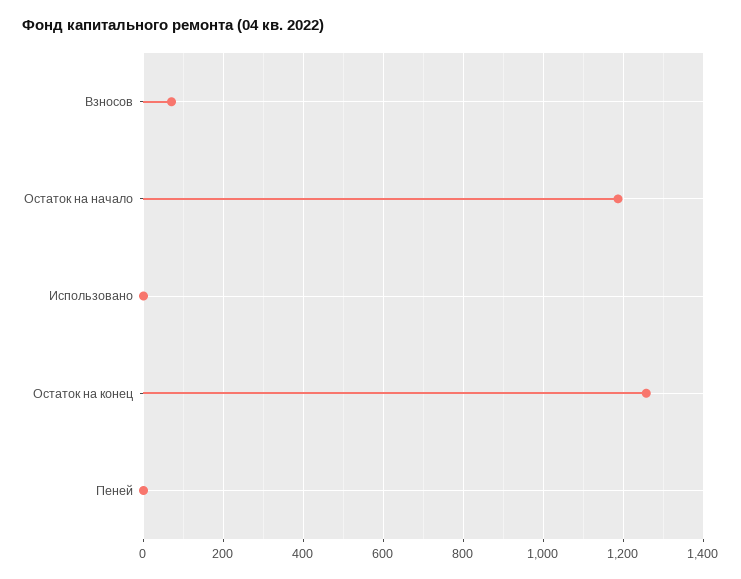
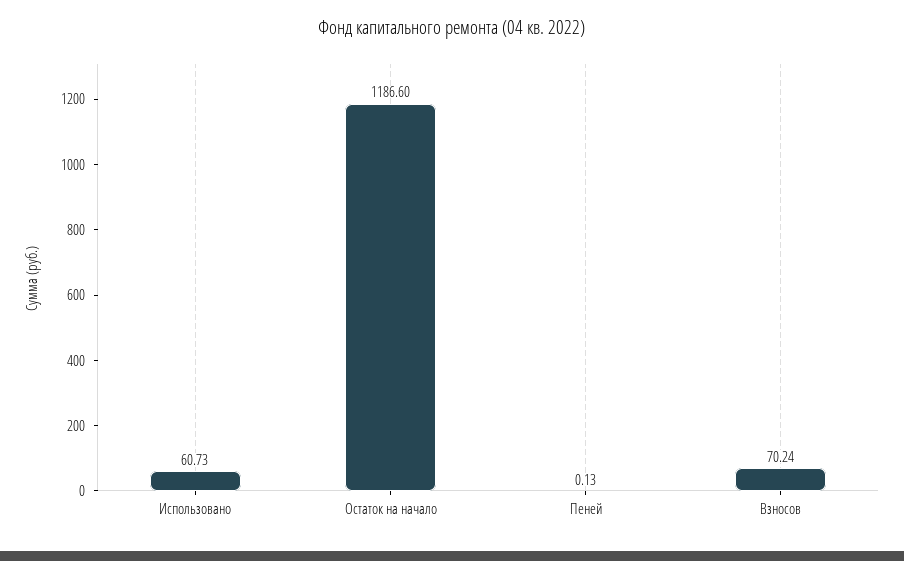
  {
    "Взносов": 70.24,
    "Остаток на начало": 1186.6,
-   "Использовано": 0,
+   "Использовано": 60.73,
-   "Остаток на конец": 1260,
    "Пеней": 0.13
  }

